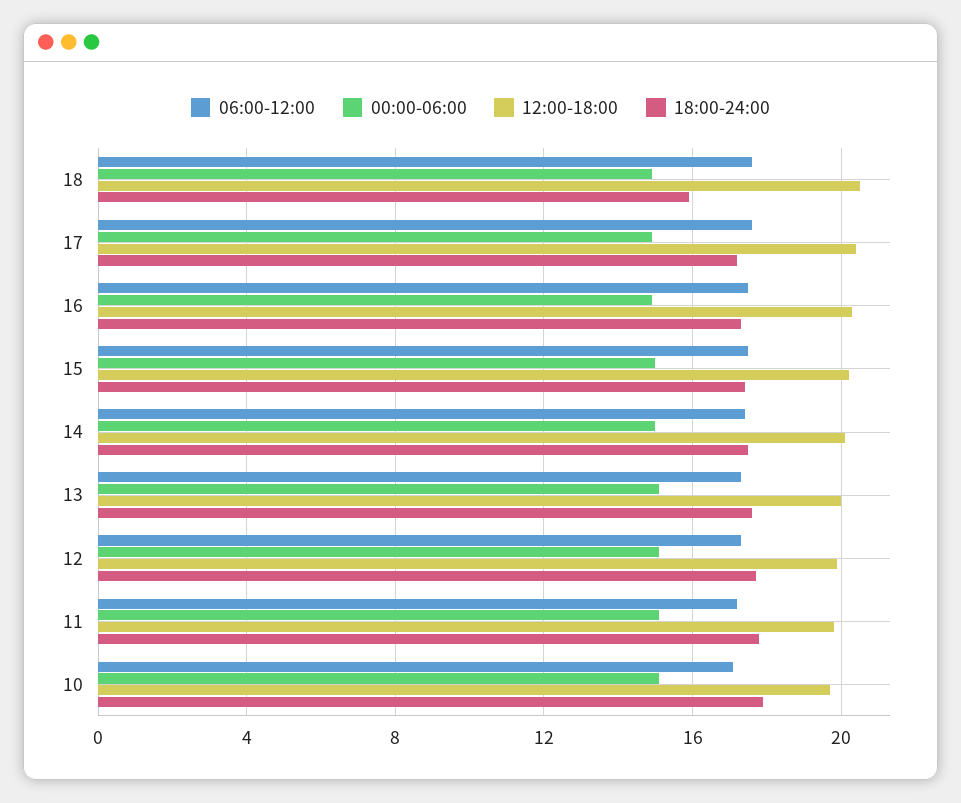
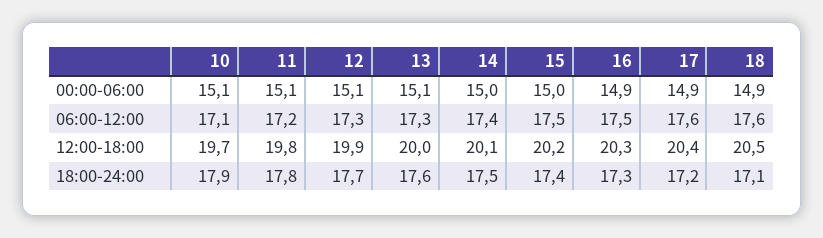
  {
    "06:00-12:00": {
      "18": 17.6,
      "17": 17.6,
      "16": 17.5,
      "15": 17.5,
      "14": 17.4,
      "13": 17.3,
      "12": 17.3,
      "11": 17.2,
      "10": 17.1
    },
    "00:00-06:00": {
      "18": 14.9,
      "17": 14.9,
      "16": 14.9,
      "15": 15,
      "14": 15,
      "13": 15.1,
      "12": 15.1,
      "11": 15.1,
      "10": 15.1
    },
    "12:00-18:00": {
      "18": 20.5,
      "17": 20.4,
      "16": 20.3,
      "15": 20.2,
      "14": 20.1,
      "13": 20,
      "12": 19.9,
      "11": 19.8,
      "10": 19.7
    },
    "18:00-24:00": {
-     "18": 16,
+     "18": 17.1,
      "17": 17.2,
      "16": 17.3,
      "15": 17.4,
      "14": 17.5,
      "13": 17.6,
      "12": 17.7,
      "11": 17.8,
      "10": 17.9
    }
  }

